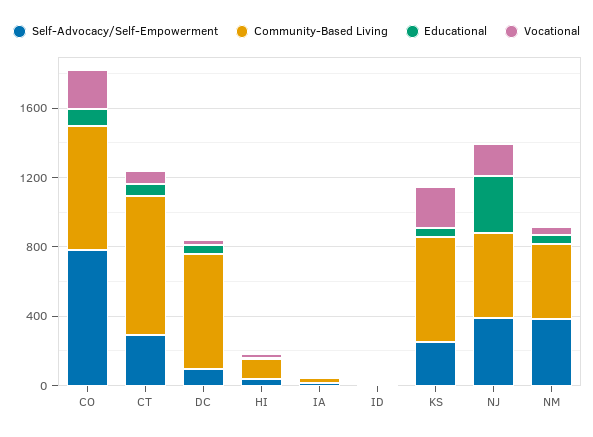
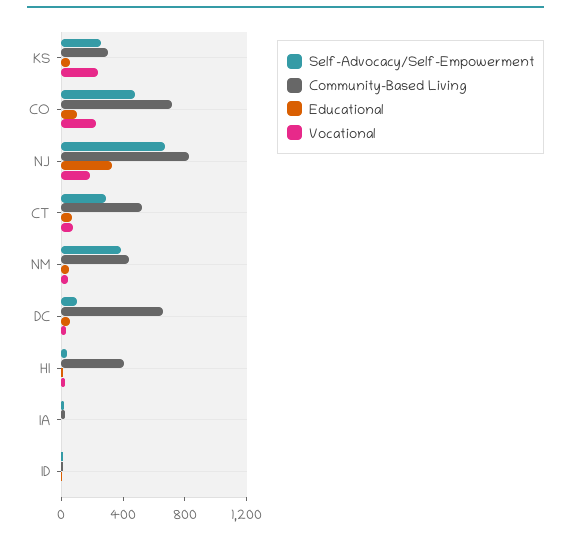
  {
    "Self-Advocacy/Self-Empowerment": {
-     "CO": 800,
+     "CO": 500,
      "CT": 300,
      "DC": 100,
      "HI": 0,
      "IA": 0,
      "ID": 0,
      "KS": 300,
-     "NJ": 400,
+     "NJ": 700,
      "NM": 400
    },
    "Community-Based Living": {
      "CO": 700,
-     "CT": 800,
+     "CT": 500,
      "DC": 700,
-     "HI": 100,
+     "HI": 400,
      "IA": 0,
      "ID": 0,
-     "KS": 600,
+     "KS": 300,
-     "NJ": 500,
+     "NJ": 800,
      "NM": 400
    },
    "Educational": {
      "CO": 100,
      "CT": 100,
      "DC": 100,
      "HI": 0,
      "IA": 0,
      "ID": 0,
      "KS": 100,
      "NJ": 300,
      "NM": 0
    },
    "Vocational": {
      "CO": 200,
      "CT": 100,
      "DC": 0,
      "HI": 0,
      "IA": 0,
      "ID": 0,
      "KS": 200,
      "NJ": 200,
      "NM": 0
    }
  }

